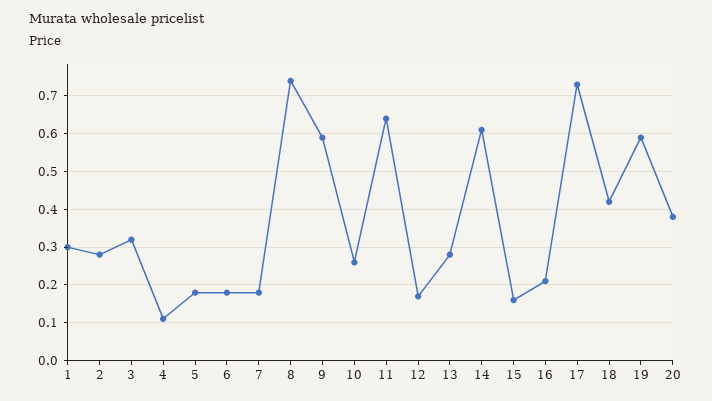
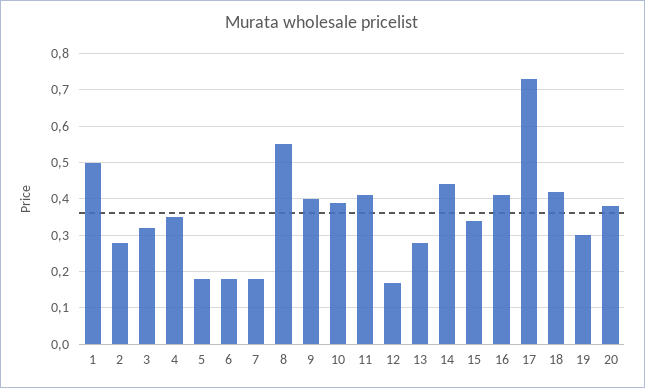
  {
-   "1": 0.3,
+   "1": 0.5,
    "2": 0.3,
    "3": 0.3,
-   "4": 0.1,
+   "4": 0.35,
    "5": 0.2,
    "6": 0.2,
    "7": 0.2,
-   "8": 0.75,
+   "8": 0.55,
-   "9": 0.6,
+   "9": 0.4,
-   "10": 0.25,
+   "10": 0.4,
-   "11": 0.65,
+   "11": 0.4,
    "12": 0.15,
    "13": 0.3,
-   "14": 0.6,
+   "14": 0.45,
-   "15": 0.15,
+   "15": 0.35,
-   "16": 0.2,
+   "16": 0.4,
    "17": 0.75,
    "18": 0.4,
-   "19": 0.6,
+   "19": 0.3,
    "20": 0.4
  }

